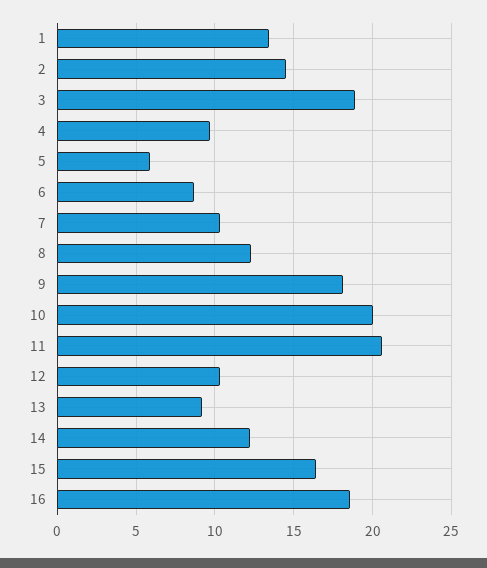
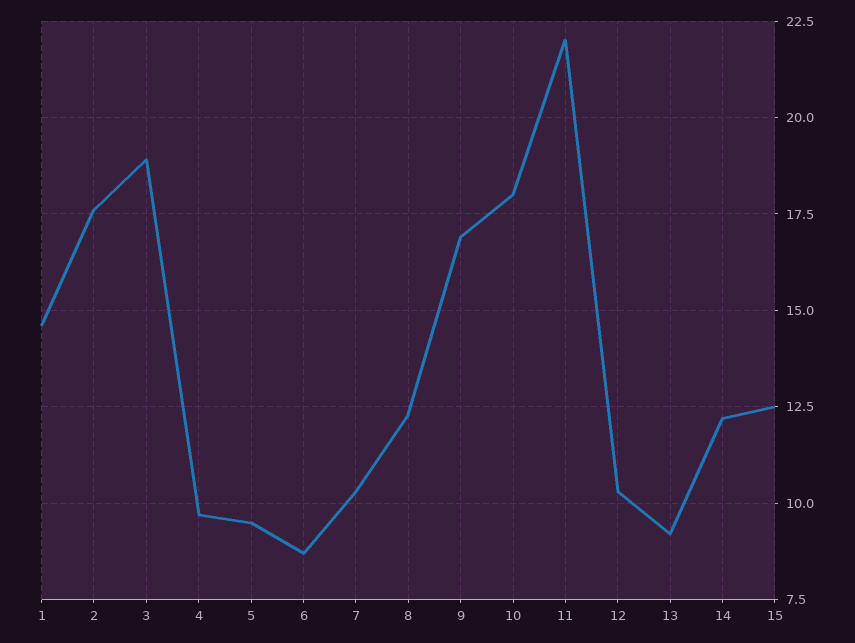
  {
-   "1": 13.5,
+   "1": 14.5,
-   "2": 14.5,
+   "2": 17.5,
    "3": 19,
    "4": 9.5,
-   "5": 6,
+   "5": 9.5,
    "6": 8.5,
    "7": 10.5,
    "8": 12.5,
-   "9": 18,
+   "9": 17,
-   "10": 20,
+   "10": 18,
-   "11": 20.5,
+   "11": 22,
    "12": 10.5,
    "13": 9,
    "14": 12,
-   "15": 16.5,
+   "15": 12.5
-   "16": 18.5
  }

